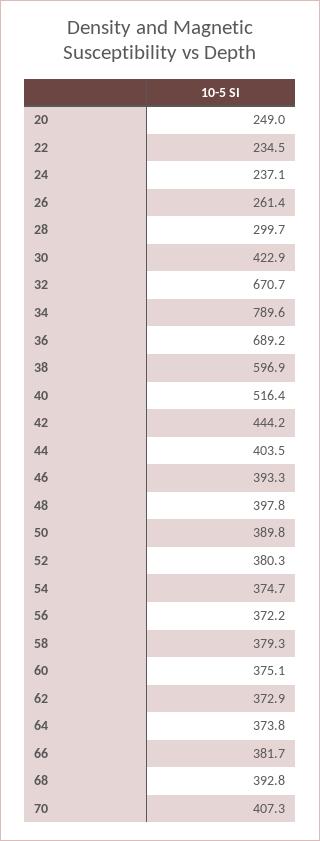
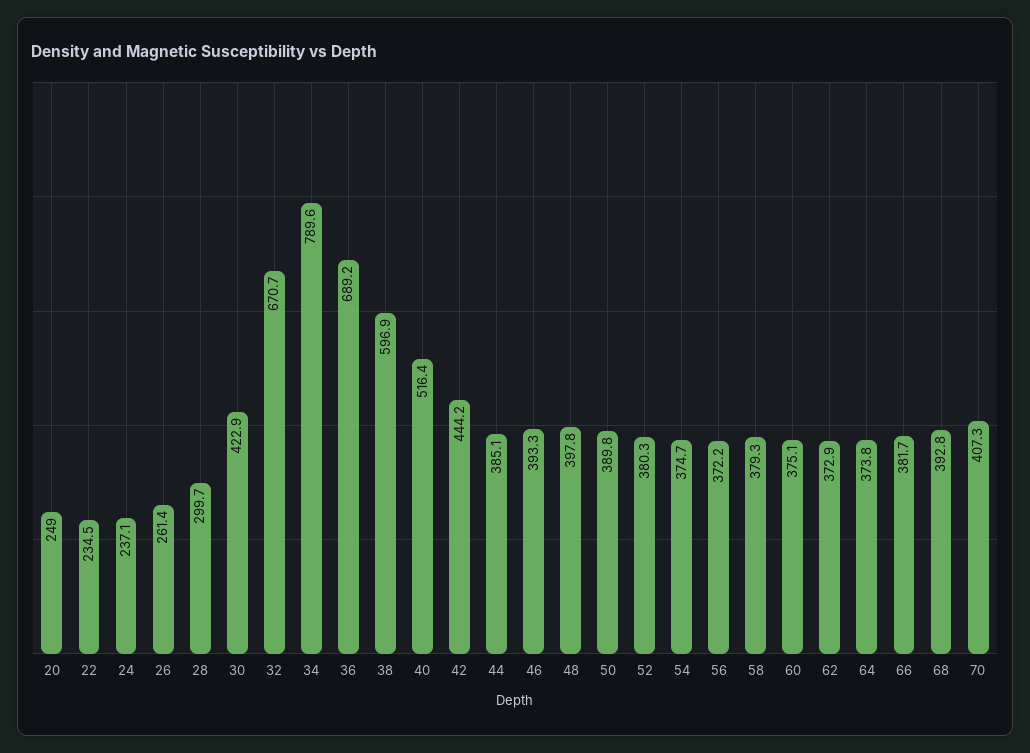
  {
    "20": 249,
    "22": 234.5,
    "24": 237.1,
    "26": 261.4,
    "28": 299.7,
    "30": 422.9,
    "32": 670.7,
    "34": 789.6,
    "36": 689.2,
    "38": 596.9,
    "40": 516.4,
    "42": 444.2,
-   "44": 403.5,
+   "44": 385.1,
    "46": 393.3,
    "48": 397.8,
    "50": 389.8,
    "52": 380.3,
    "54": 374.7,
    "56": 372.2,
    "58": 379.3,
    "60": 375.1,
    "62": 372.9,
    "64": 373.8,
    "66": 381.7,
    "68": 392.8,
    "70": 407.3
  }

